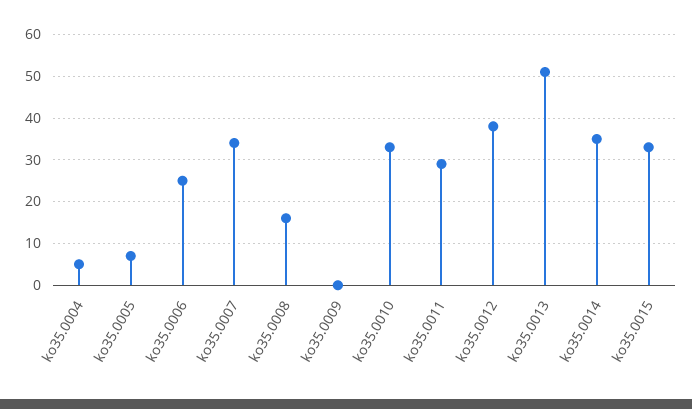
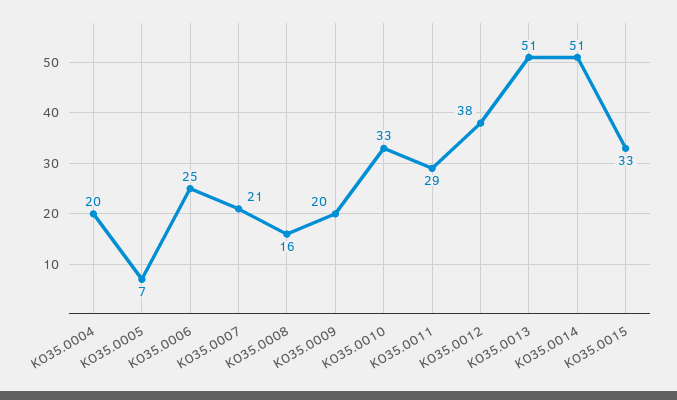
  {
-   "ko35.0004": 5,
+   "ko35.0004": 20,
    "ko35.0005": 7,
    "ko35.0006": 25,
-   "ko35.0007": 35,
+   "ko35.0007": 21,
    "ko35.0008": 16,
-   "ko35.0009": 0,
+   "ko35.0009": 20,
    "ko35.0010": 33,
    "ko35.0011": 29,
    "ko35.0012": 38,
    "ko35.0013": 51,
-   "ko35.0014": 35,
+   "ko35.0014": 51,
    "ko35.0015": 33
  }

